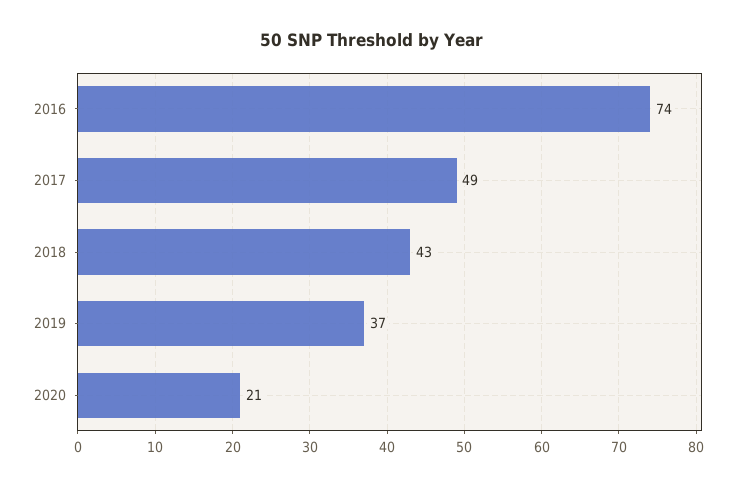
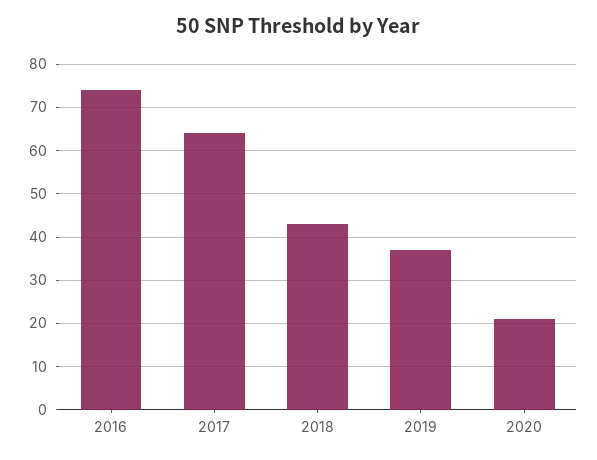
  {
    "2016": 74,
-   "2017": 49,
+   "2017": 65,
    "2018": 43,
    "2019": 37,
    "2020": 21
  }

